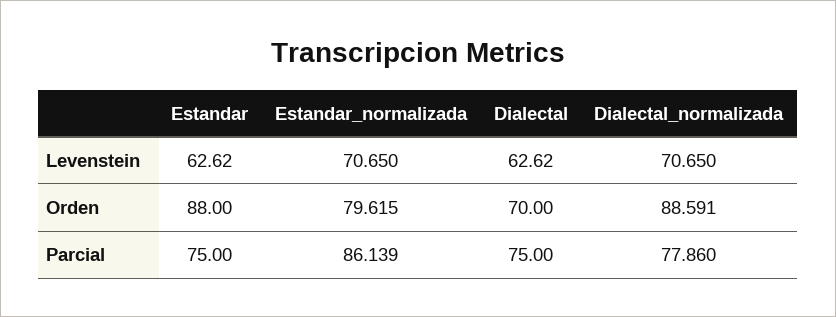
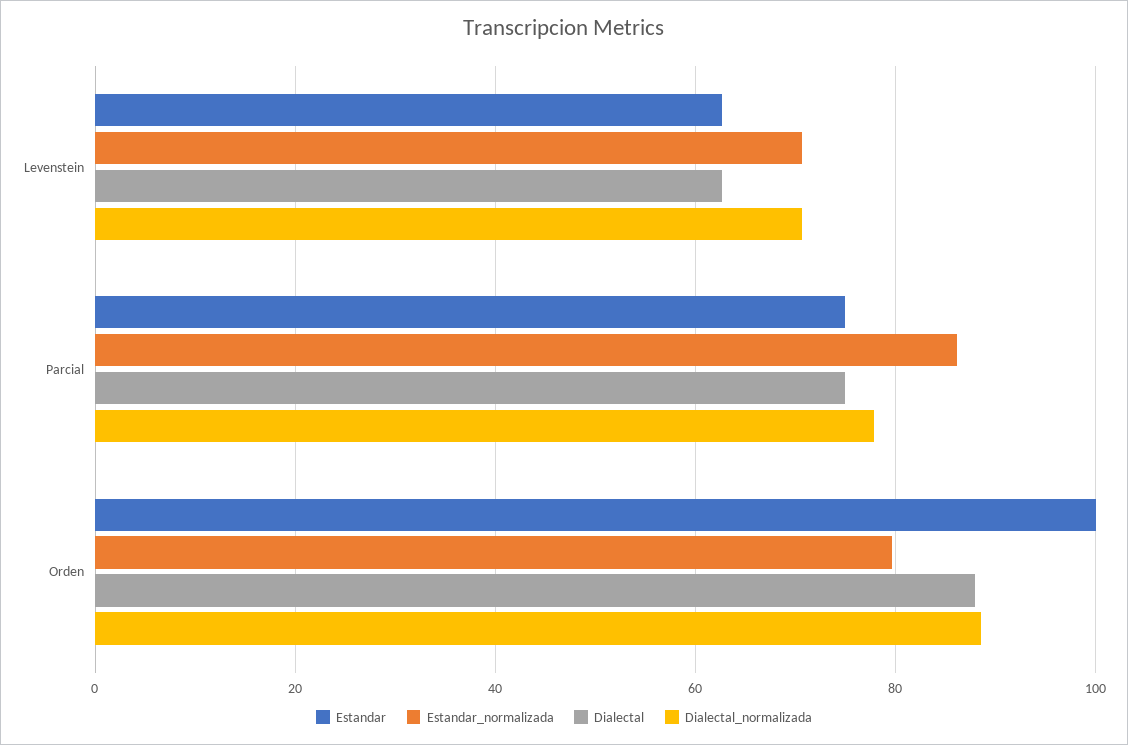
  {
    "Estandar": {
      "Levenstein": 62.62,
-     "Orden": 88,
+     "Orden": 100,
      "Parcial": 75
    },
    "Estandar_normalizada": {
      "Levenstein": 70.65,
      "Orden": 79.615,
      "Parcial": 86.139
    },
    "Dialectal": {
      "Levenstein": 62.62,
-     "Orden": 70,
+     "Orden": 88,
      "Parcial": 75
    },
    "Dialectal_normalizada": {
      "Levenstein": 70.65,
      "Orden": 88.591,
      "Parcial": 77.86
    }
  }

